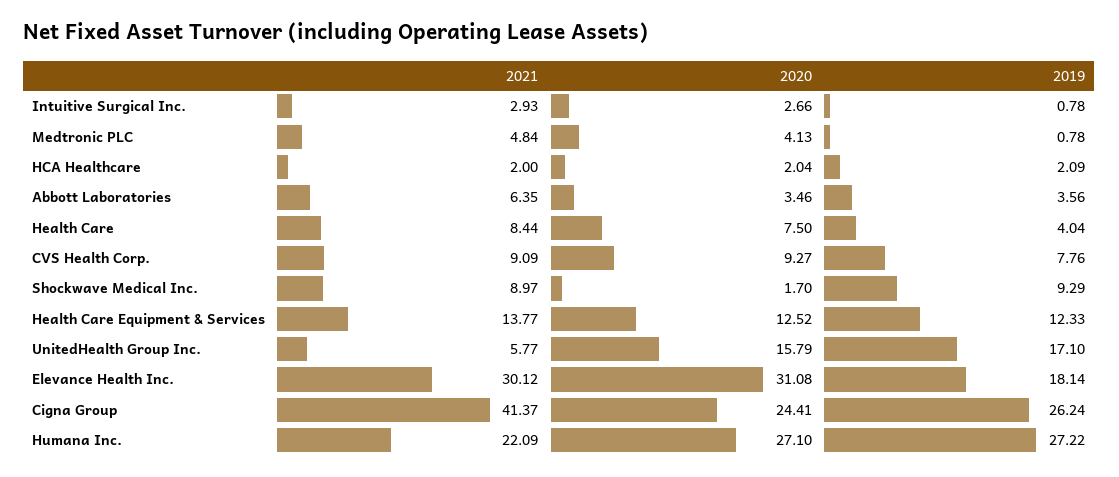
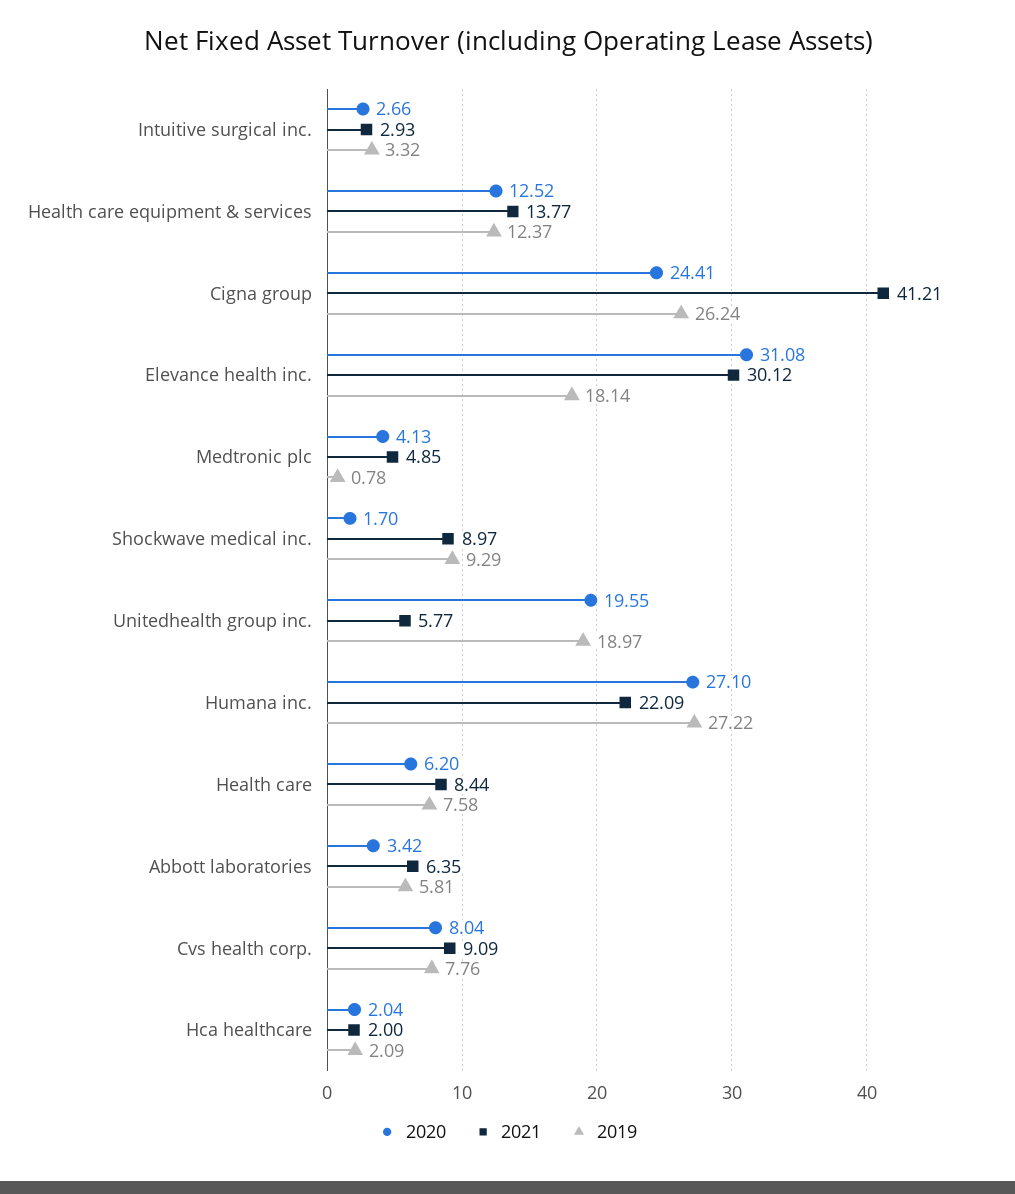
  {
    "2021": {
      "Intuitive Surgical Inc.": 2.93,
-     "Medtronic PLC": 4.84,
+     "Medtronic PLC": 4.85,
      "HCA Healthcare": 2,
      "Abbott Laboratories": 6.35,
      "Health Care": 8.44,
      "CVS Health Corp.": 9.09,
      "Shockwave Medical Inc.": 8.97,
      "Health Care Equipment & Services": 13.77,
      "UnitedHealth Group Inc.": 5.77,
      "Elevance Health Inc.": 30.12,
-     "Cigna Group": 41.37,
+     "Cigna Group": 41.21,
      "Humana Inc.": 22.09
    },
    "2020": {
      "Intuitive Surgical Inc.": 2.66,
      "Medtronic PLC": 4.13,
      "HCA Healthcare": 2.04,
-     "Abbott Laboratories": 3.46,
+     "Abbott Laboratories": 3.42,
-     "Health Care": 7.5,
+     "Health Care": 6.2,
-     "CVS Health Corp.": 9.27,
+     "CVS Health Corp.": 8.04,
      "Shockwave Medical Inc.": 1.7,
      "Health Care Equipment & Services": 12.52,
-     "UnitedHealth Group Inc.": 15.79,
+     "UnitedHealth Group Inc.": 19.55,
      "Elevance Health Inc.": 31.08,
      "Cigna Group": 24.41,
      "Humana Inc.": 27.1
    },
    "2019": {
-     "Intuitive Surgical Inc.": 0.78,
+     "Intuitive Surgical Inc.": 3.32,
      "Medtronic PLC": 0.78,
      "HCA Healthcare": 2.09,
-     "Abbott Laboratories": 3.56,
+     "Abbott Laboratories": 5.81,
-     "Health Care": 4.04,
+     "Health Care": 7.58,
      "CVS Health Corp.": 7.76,
      "Shockwave Medical Inc.": 9.29,
-     "Health Care Equipment & Services": 12.33,
+     "Health Care Equipment & Services": 12.37,
-     "UnitedHealth Group Inc.": 17.1,
+     "UnitedHealth Group Inc.": 18.97,
      "Elevance Health Inc.": 18.14,
      "Cigna Group": 26.24,
      "Humana Inc.": 27.22
    }
  }

